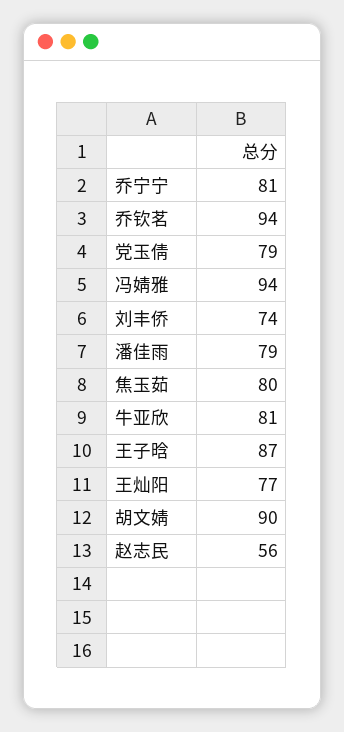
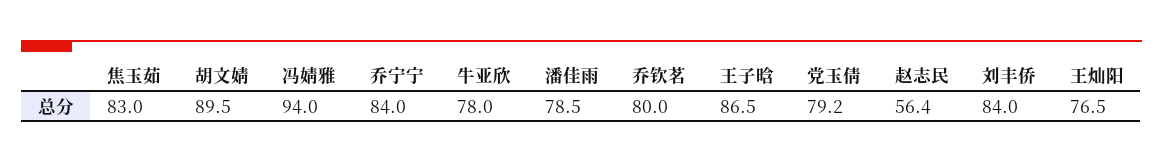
  {
-   "乔宁宁": 81,
+   "乔宁宁": 84,
-   "乔钦茗": 94,
+   "乔钦茗": 80,
    "党玉倩": 79.2,
    "冯婧雅": 94,
-   "刘丰侨": 74,
+   "刘丰侨": 84,
    "潘佳雨": 78.5,
-   "焦玉茹": 80,
+   "焦玉茹": 83,
-   "牛亚欣": 81,
+   "牛亚欣": 78,
    "王子晗": 86.5,
    "王灿阳": 76.5,
    "胡文婧": 89.5,
    "赵志民": 56.4
  }

